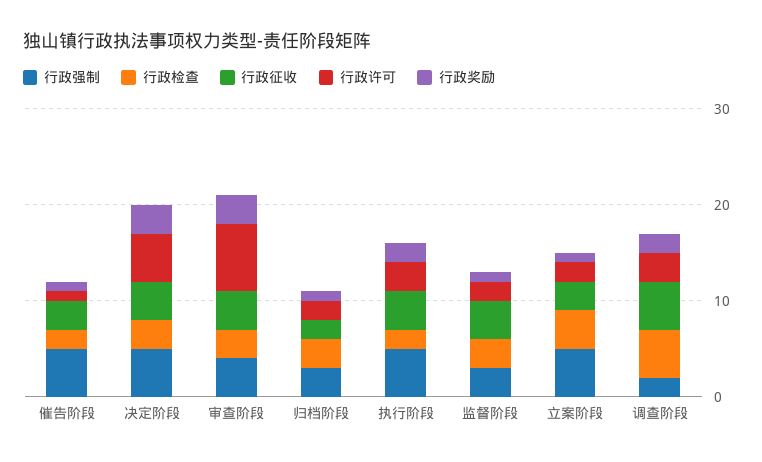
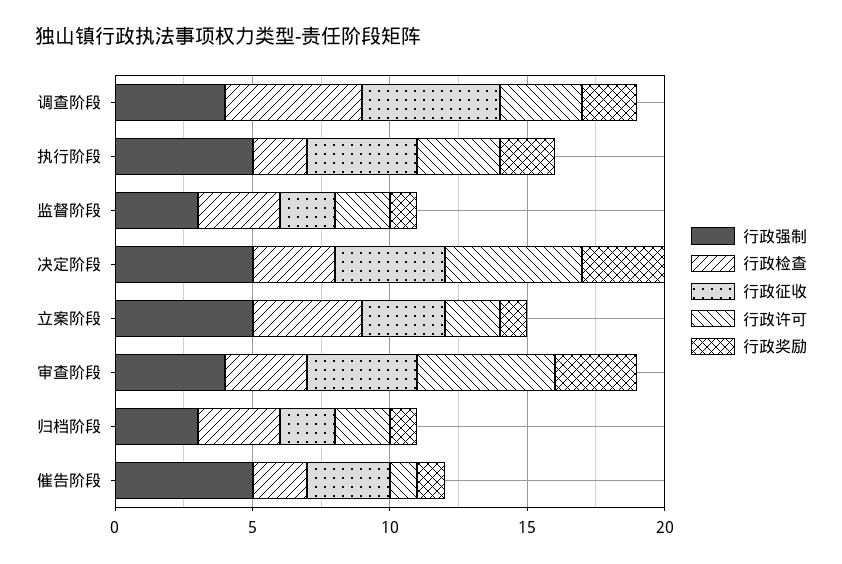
  {
    "行政强制": {
      "催告阶段": 5,
      "决定阶段": 5,
      "审查阶段": 4,
      "归档阶段": 3,
      "执行阶段": 5,
      "监督阶段": 3,
      "立案阶段": 5,
-     "调查阶段": 2
+     "调查阶段": 4
    },
    "行政检查": {
      "催告阶段": 2,
      "决定阶段": 3,
      "审查阶段": 3,
      "归档阶段": 3,
      "执行阶段": 2,
      "监督阶段": 3,
      "立案阶段": 4,
      "调查阶段": 5
    },
    "行政征收": {
      "催告阶段": 3,
      "决定阶段": 4,
      "审查阶段": 4,
      "归档阶段": 2,
      "执行阶段": 4,
-     "监督阶段": 4,
+     "监督阶段": 2,
      "立案阶段": 3,
      "调查阶段": 5
    },
    "行政许可": {
      "催告阶段": 1,
      "决定阶段": 5,
-     "审查阶段": 7,
+     "审查阶段": 5,
      "归档阶段": 2,
      "执行阶段": 3,
      "监督阶段": 2,
      "立案阶段": 2,
      "调查阶段": 3
    },
    "行政奖励": {
      "催告阶段": 1,
      "决定阶段": 3,
      "审查阶段": 3,
      "归档阶段": 1,
      "执行阶段": 2,
      "监督阶段": 1,
      "立案阶段": 1,
      "调查阶段": 2
    }
  }

